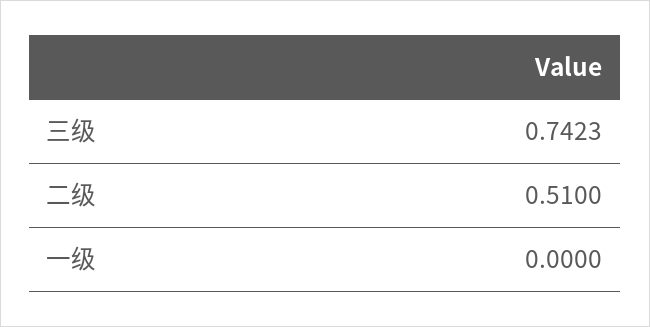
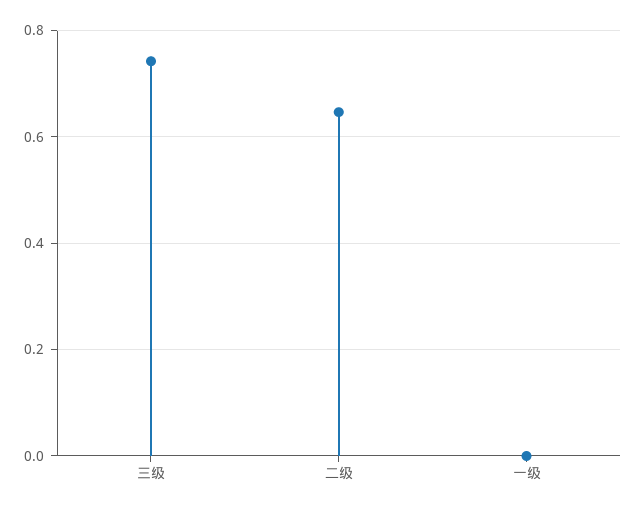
  {
    "三级": 0.7423,
-   "二级": 0.51,
+   "二级": 0.64,
    "一级": 0
  }

